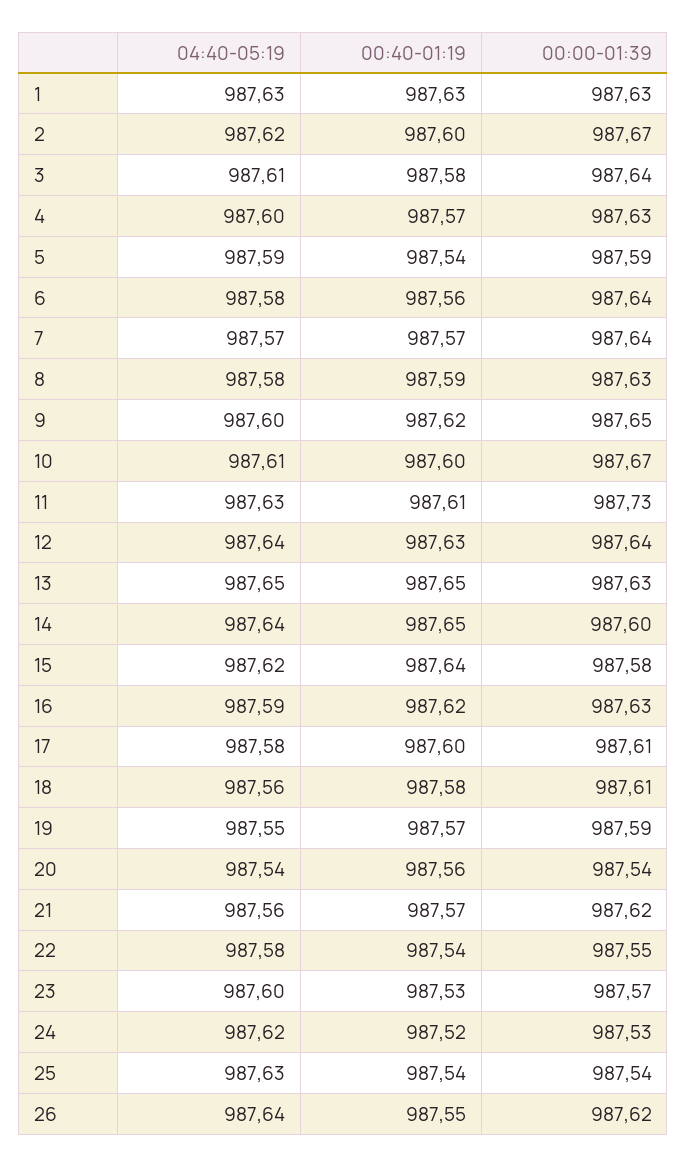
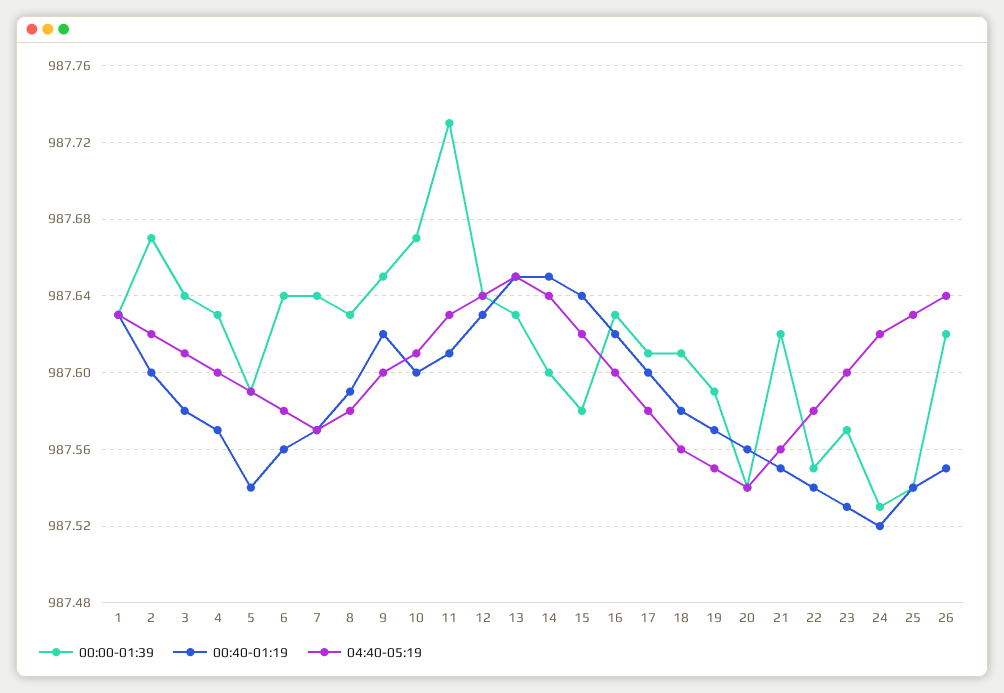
  {
    "04:40-05:19": {
      "1": 987.63,
      "2": 987.62,
      "3": 987.61,
      "4": 987.6,
      "5": 987.59,
      "6": 987.58,
      "7": 987.57,
      "8": 987.58,
      "9": 987.6,
      "10": 987.61,
      "11": 987.63,
      "12": 987.64,
      "13": 987.65,
      "14": 987.64,
      "15": 987.62,
-     "16": 987.59,
+     "16": 987.6,
      "17": 987.58,
      "18": 987.56,
      "19": 987.55,
      "20": 987.54,
      "21": 987.56,
      "22": 987.58,
      "23": 987.6,
      "24": 987.62,
      "25": 987.63,
      "26": 987.64
    },
    "00:40-01:19": {
      "1": 987.63,
      "2": 987.6,
      "3": 987.58,
      "4": 987.57,
      "5": 987.54,
      "6": 987.56,
      "7": 987.57,
      "8": 987.59,
      "9": 987.62,
      "10": 987.6,
      "11": 987.61,
      "12": 987.63,
      "13": 987.65,
      "14": 987.65,
      "15": 987.64,
      "16": 987.62,
      "17": 987.6,
      "18": 987.58,
      "19": 987.57,
      "20": 987.56,
-     "21": 987.57,
+     "21": 987.55,
      "22": 987.54,
      "23": 987.53,
      "24": 987.52,
      "25": 987.54,
      "26": 987.55
    },
    "00:00-01:39": {
      "1": 987.63,
      "2": 987.67,
      "3": 987.64,
      "4": 987.63,
      "5": 987.59,
      "6": 987.64,
      "7": 987.64,
      "8": 987.63,
      "9": 987.65,
      "10": 987.67,
      "11": 987.73,
      "12": 987.64,
      "13": 987.63,
      "14": 987.6,
      "15": 987.58,
      "16": 987.63,
      "17": 987.61,
      "18": 987.61,
      "19": 987.59,
      "20": 987.54,
      "21": 987.62,
      "22": 987.55,
      "23": 987.57,
      "24": 987.53,
      "25": 987.54,
      "26": 987.62
    }
  }

